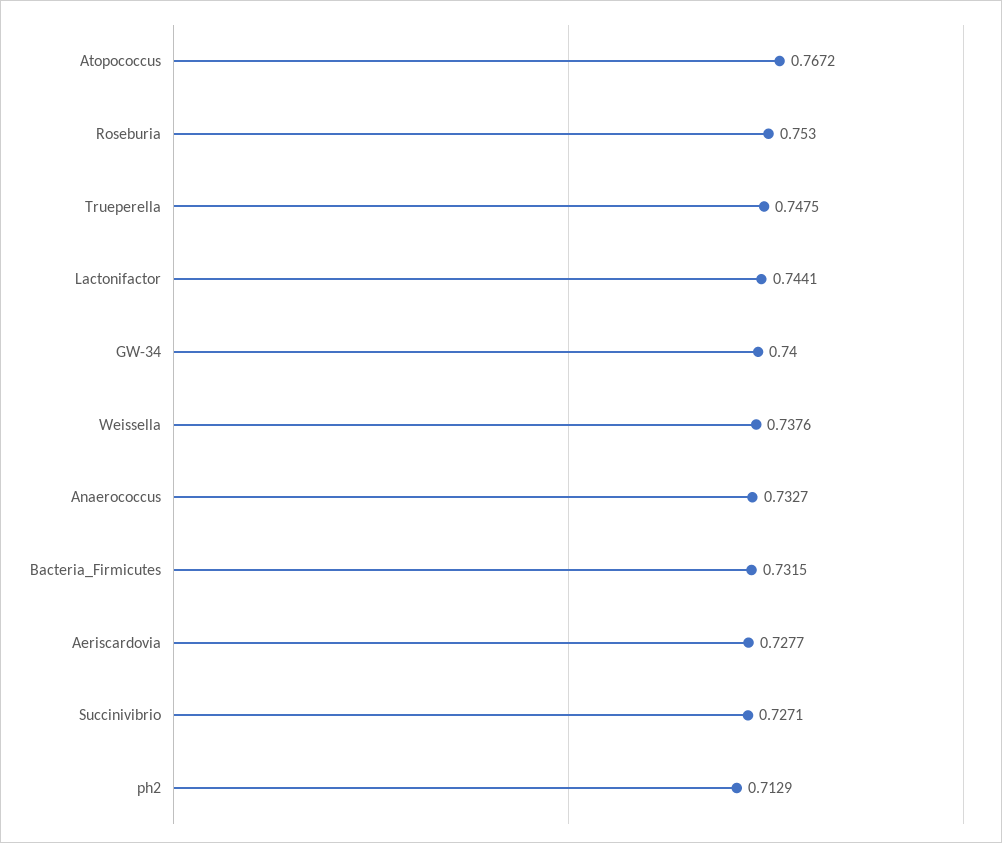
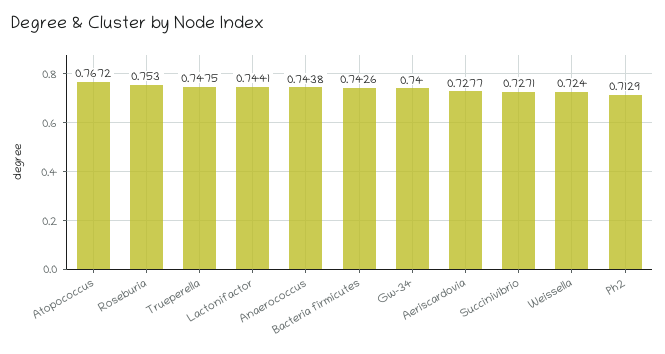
  {
    "Atopococcus": 0.7672,
    "Roseburia": 0.753,
    "Trueperella": 0.7475,
    "Lactonifactor": 0.7441,
    "GW-34": 0.74,
-   "Weissella": 0.7376,
+   "Weissella": 0.724,
-   "Anaerococcus": 0.7327,
+   "Anaerococcus": 0.7438,
-   "Bacteria_Firmicutes": 0.7315,
+   "Bacteria_Firmicutes": 0.7426,
    "Aeriscardovia": 0.7277,
    "Succinivibrio": 0.7271,
    "ph2": 0.7129
  }

